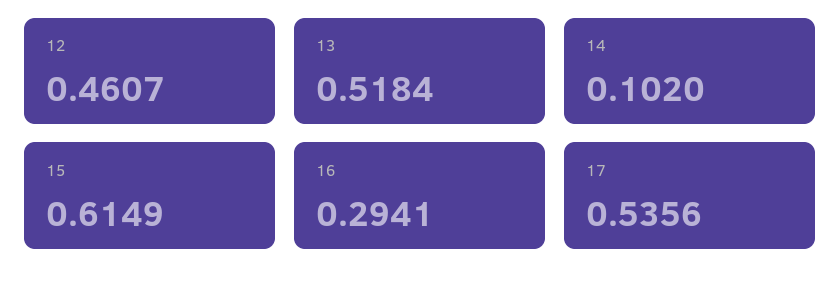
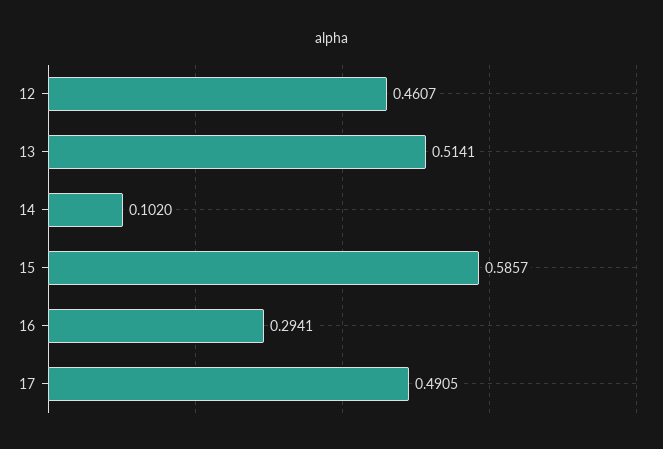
  {
    "12": 0.4607,
-   "13": 0.5184,
+   "13": 0.5141,
    "14": 0.102,
-   "15": 0.6149,
+   "15": 0.5857,
    "16": 0.2941,
-   "17": 0.5356
+   "17": 0.4905
  }

